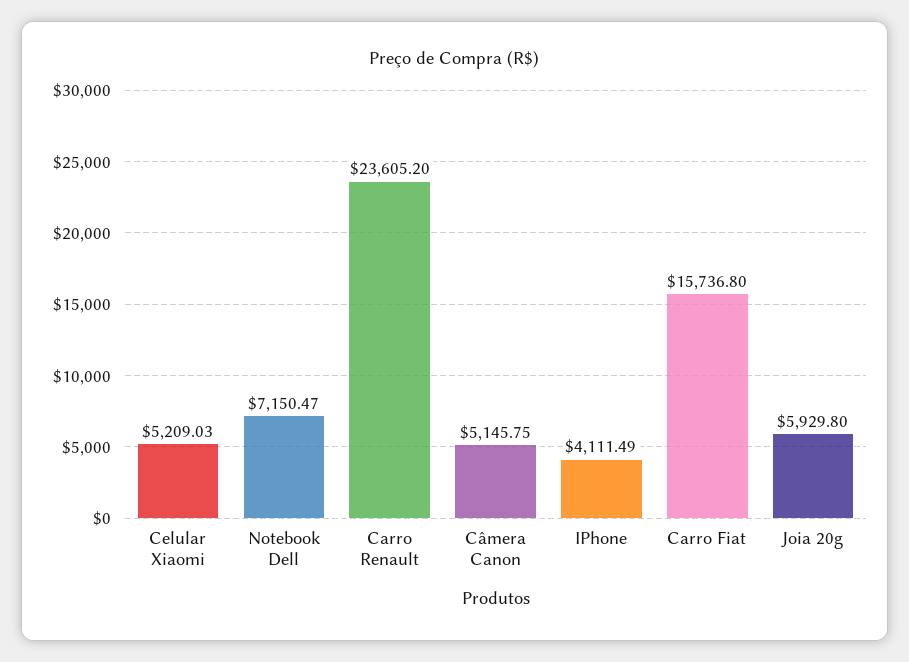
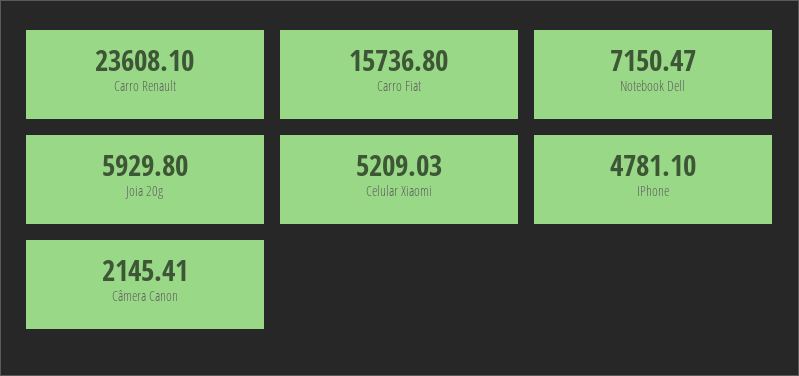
  {
    "Celular Xiaomi": 5209.03,
    "Notebook Dell": 7150.47,
-   "Carro Renault": 23605.2,
+   "Carro Renault": 23608.1,
-   "Câmera Canon": 5145.75,
+   "Câmera Canon": 2145.41,
-   "IPhone": 4111.49,
+   "IPhone": 4781.1,
    "Carro Fiat": 15736.8,
    "Joia 20g": 5929.8
  }

